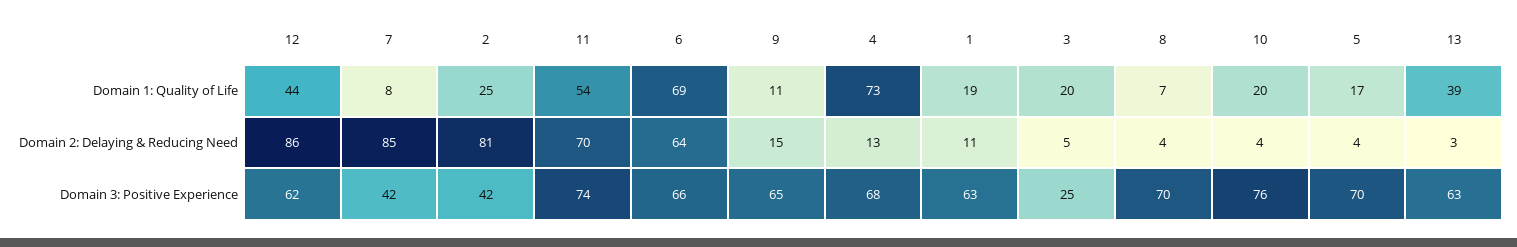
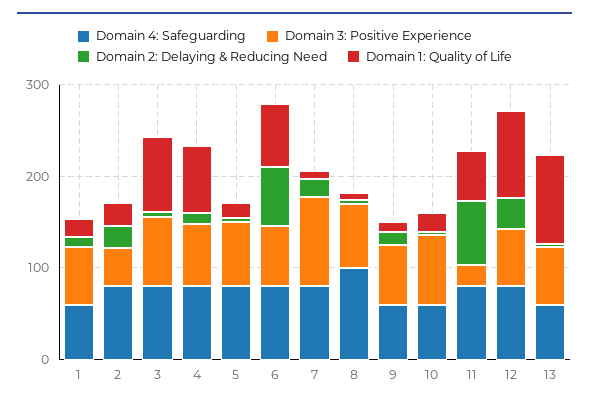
  {
    "Domain 1: Quality of Life": {
-     "12": 44,
+     "12": 100,
      "7": 8,
      "2": 25,
      "11": 54,
      "6": 69,
      "9": 11,
      "4": 73,
      "1": 19,
-     "3": 20,
+     "3": 80,
      "8": 7,
      "10": 20,
      "5": 17,
-     "13": 39
+     "13": 100
    },
    "Domain 2: Delaying & Reducing Need": {
-     "12": 86,
+     "12": 40,
-     "7": 85,
+     "7": 20,
-     "2": 81,
+     "2": 20,
      "11": 70,
      "6": 64,
      "9": 15,
      "4": 13,
      "1": 11,
      "3": 5,
      "8": 4,
      "10": 4,
      "5": 4,
      "13": 3
    },
    "Domain 3: Positive Experience": {
      "12": 62,
-     "7": 42,
+     "7": 100,
      "2": 42,
-     "11": 74,
+     "11": 20,
      "6": 66,
      "9": 65,
      "4": 68,
      "1": 63,
-     "3": 25,
+     "3": 80,
      "8": 70,
      "10": 76,
      "5": 70,
      "13": 63
-   }
+   },
+   "Domain 4: Safeguarding": {
+     "1": 60,
+     "2": 80,
+     "3": 80,
+     "4": 80,
+     "5": 80,
+     "6": 80,
+     "7": 80,
+     "8": 100,
+     "9": 60,
+     "10": 60,
+     "11": 80,
+     "12": 80,
+     "13": 60
+   }
  }

